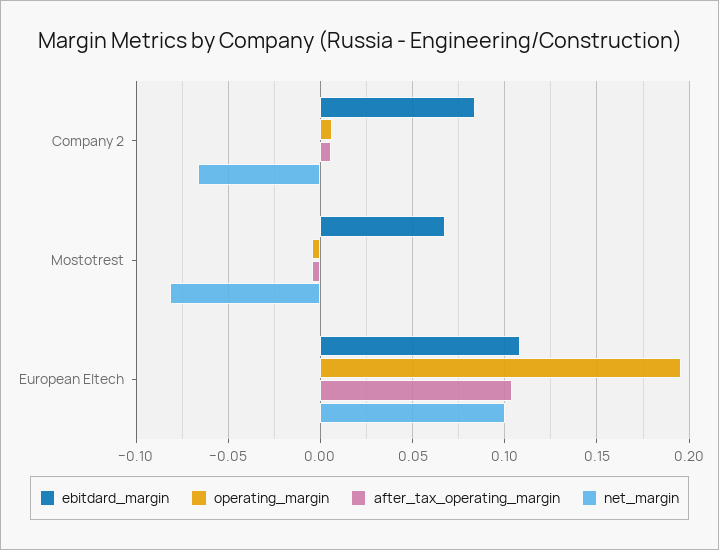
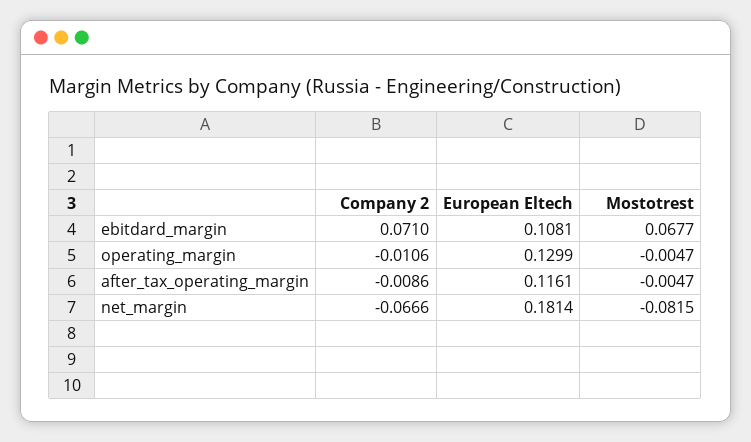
  {
    "ebitdard_margin": {
-     "Company 2": 0.085,
+     "Company 2": 0.071,
      "Mostotrest": 0.0677,
      "European Eltech": 0.1081
    },
    "operating_margin": {
-     "Company 2": 0.005,
+     "Company 2": -0.0106,
      "Mostotrest": -0.0047,
-     "European Eltech": 0.195
+     "European Eltech": 0.1299
    },
    "after_tax_operating_margin": {
-     "Company 2": 0.005,
+     "Company 2": -0.0086,
      "Mostotrest": -0.0047,
-     "European Eltech": 0.105
+     "European Eltech": 0.1161
    },
    "net_margin": {
      "Company 2": -0.0666,
      "Mostotrest": -0.0815,
-     "European Eltech": 0.1
+     "European Eltech": 0.1814
    }
  }

